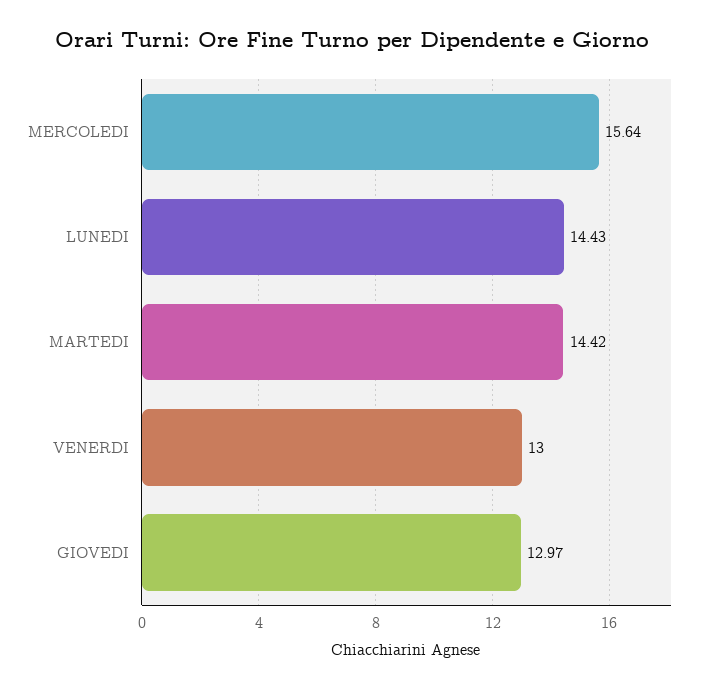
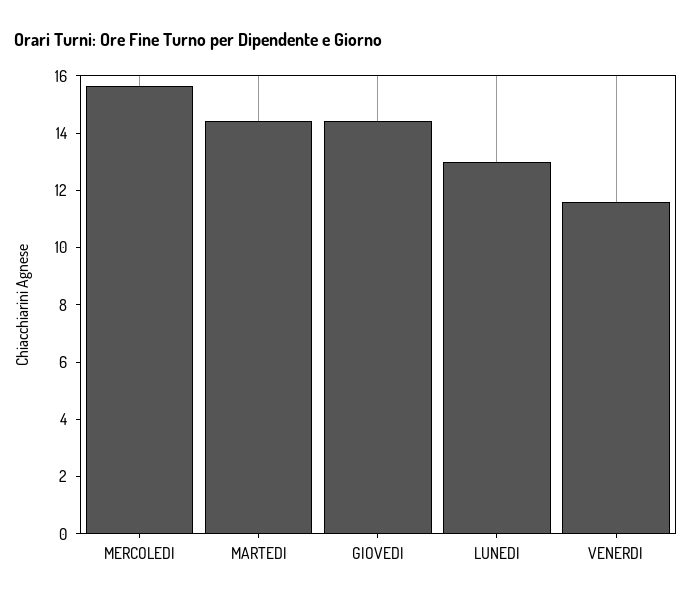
  {
    "MERCOLEDI": 15.64,
-   "LUNEDI": 14.43,
+   "LUNEDI": 13,
    "MARTEDI": 14.42,
-   "VENERDI": 13,
+   "VENERDI": 11.5,
-   "GIOVEDI": 12.97
+   "GIOVEDI": 14.5
  }

